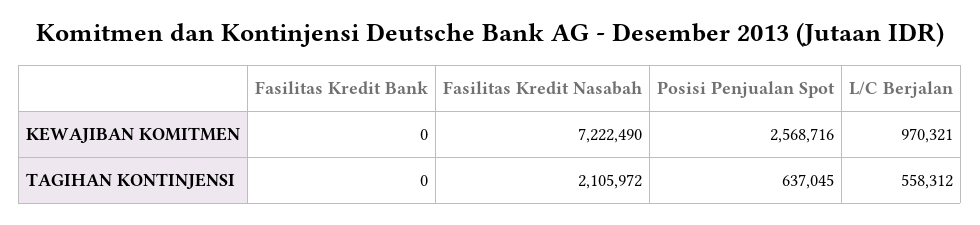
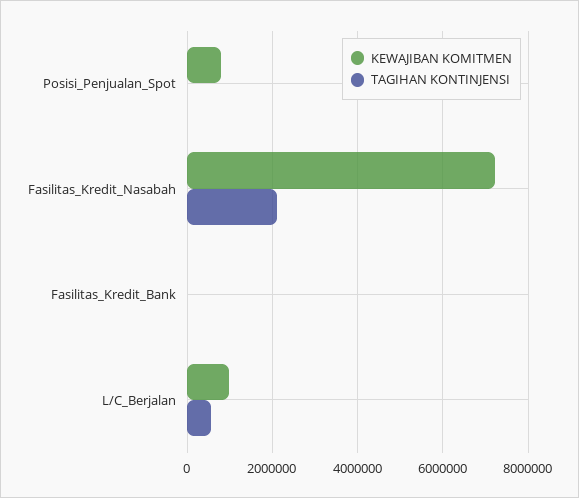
  {
    "KEWAJIBAN KOMITMEN": {
      "Fasilitas Kredit Bank": 0,
      "Fasilitas Kredit Nasabah": 7222490,
-     "Posisi Penjualan Spot": 2568716,
+     "Posisi Penjualan Spot": 800000,
      "L/C Berjalan": 970321
    },
    "TAGIHAN KONTINJENSI": {
      "Fasilitas Kredit Bank": 0,
      "Fasilitas Kredit Nasabah": 2105972,
-     "Posisi Penjualan Spot": 637045,
+     "Posisi Penjualan Spot": 0,
      "L/C Berjalan": 558312
    }
  }

